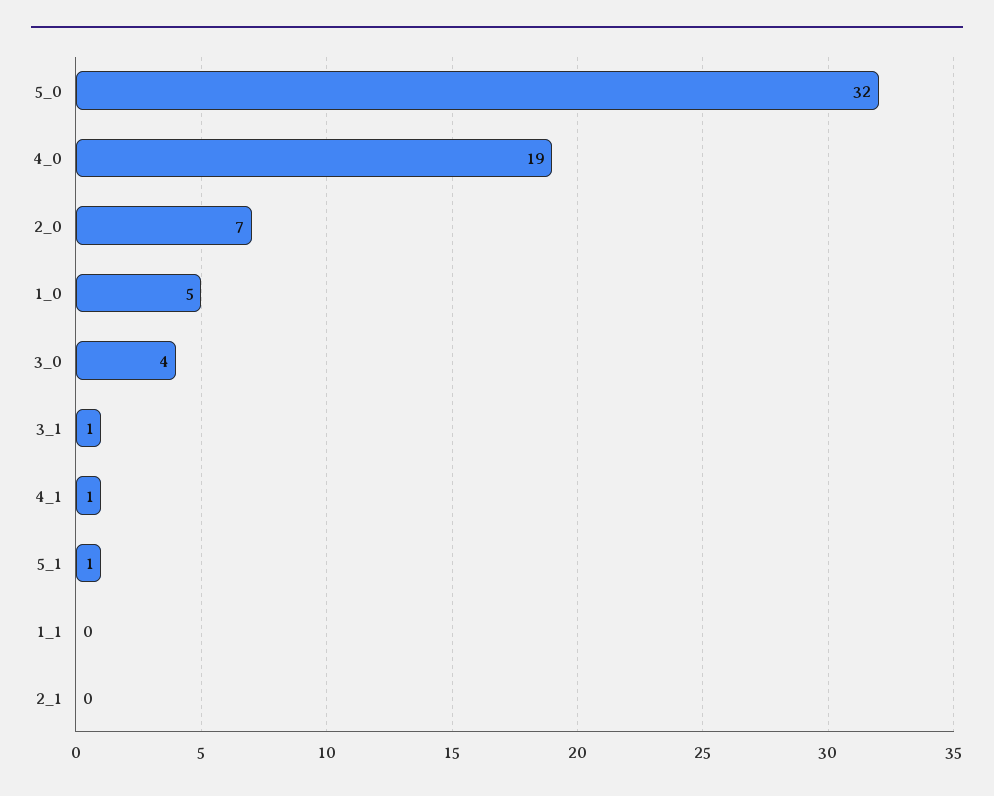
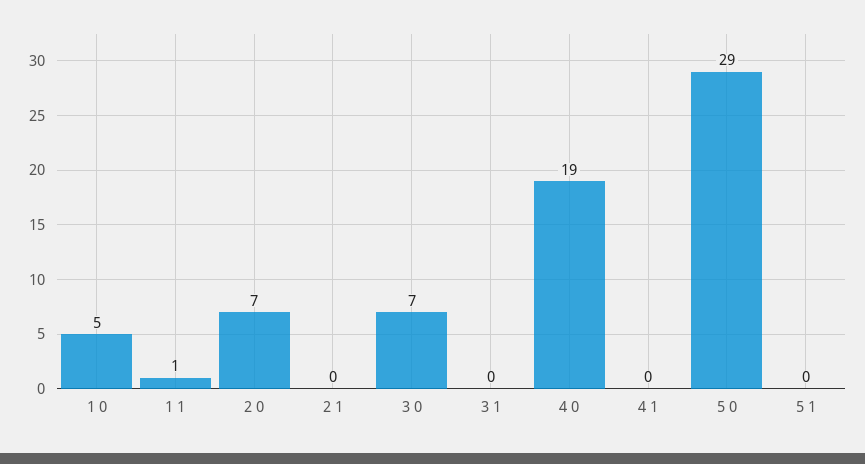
  {
-   "5_0": 32,
+   "5_0": 29,
    "4_0": 19,
    "2_0": 7,
    "1_0": 5,
-   "3_0": 4,
+   "3_0": 7,
-   "3_1": 1,
+   "3_1": 0,
-   "4_1": 1,
+   "4_1": 0,
-   "5_1": 1,
+   "5_1": 0,
-   "1_1": 0,
+   "1_1": 1,
    "2_1": 0
  }

